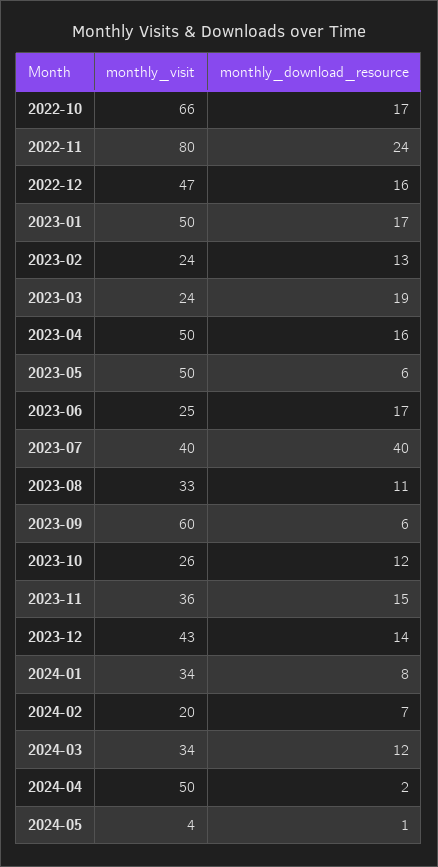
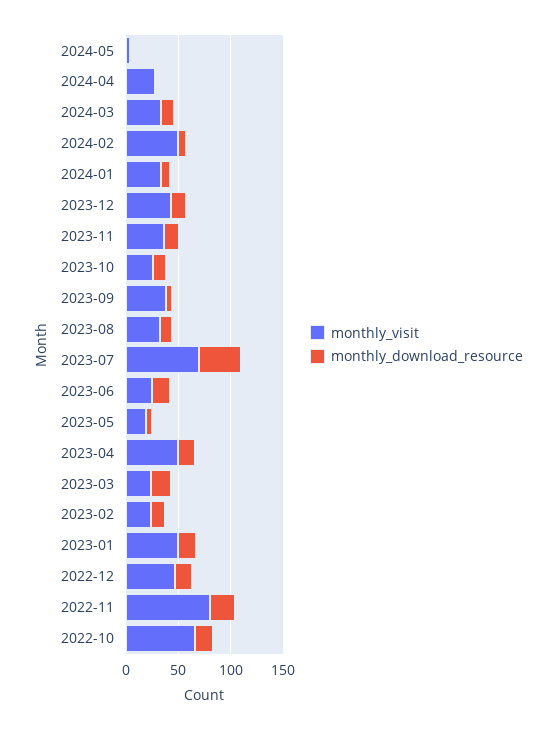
  {
    "monthly_visit": {
      "2022-10": 66,
      "2022-11": 80,
      "2022-12": 47,
      "2023-01": 50,
      "2023-02": 24,
      "2023-03": 24,
      "2023-04": 50,
-     "2023-05": 50,
+     "2023-05": 20,
      "2023-06": 25,
-     "2023-07": 40,
+     "2023-07": 70,
      "2023-08": 33,
-     "2023-09": 60,
+     "2023-09": 40,
      "2023-10": 26,
      "2023-11": 36,
      "2023-12": 43,
      "2024-01": 34,
-     "2024-02": 20,
+     "2024-02": 50,
      "2024-03": 34,
-     "2024-04": 50,
+     "2024-04": 30,
      "2024-05": 4
    },
    "monthly_download_resource": {
      "2022-10": 17,
      "2022-11": 24,
      "2022-12": 16,
      "2023-01": 17,
      "2023-02": 13,
      "2023-03": 19,
      "2023-04": 16,
      "2023-05": 6,
      "2023-06": 17,
      "2023-07": 40,
      "2023-08": 11,
      "2023-09": 6,
      "2023-10": 12,
      "2023-11": 15,
      "2023-12": 14,
      "2024-01": 8,
      "2024-02": 7,
      "2024-03": 12,
      "2024-04": 2,
      "2024-05": 1
    }
  }

